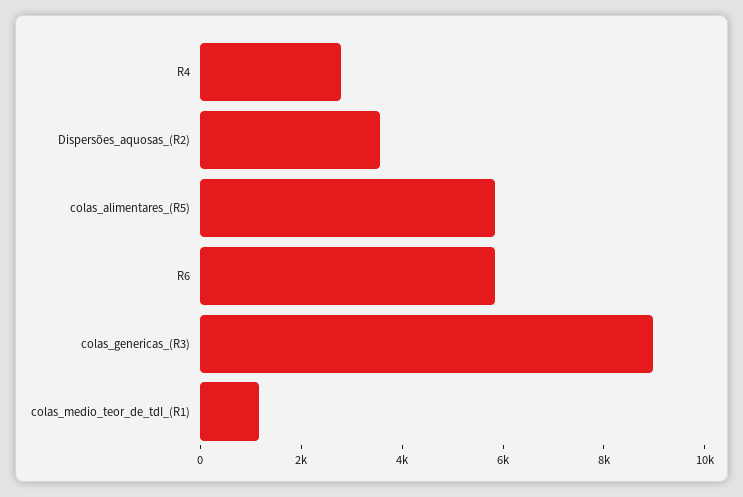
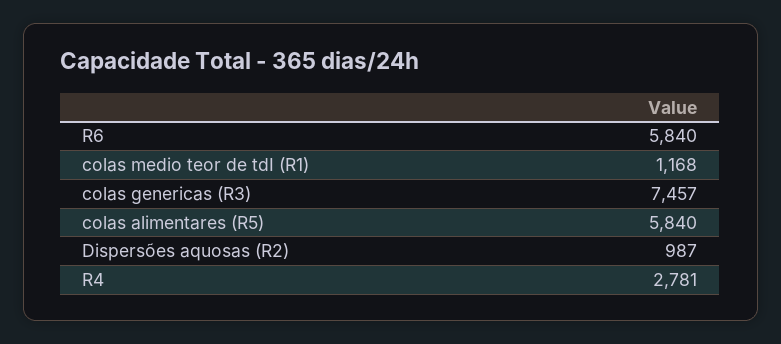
  {
    "R4": 2781,
-   "Dispersões_aquosas_(R2)": 3500,
+   "Dispersões_aquosas_(R2)": 987,
    "colas_alimentares_(R5)": 5840,
    "R6": 5840,
-   "colas_genericas_(R3)": 9000,
+   "colas_genericas_(R3)": 7457,
    "colas_medio_teor_de_tdI_(R1)": 1168
  }

